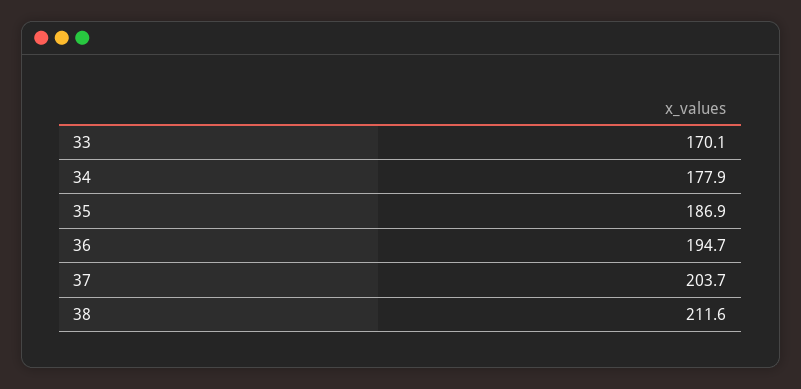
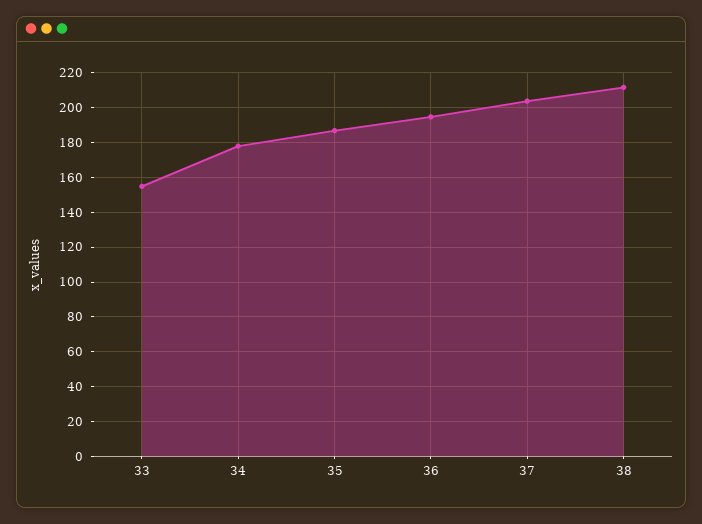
  {
-   "33": 170.1,
+   "33": 155,
    "34": 177.9,
    "35": 186.9,
    "36": 194.7,
    "37": 203.7,
    "38": 211.6
  }

